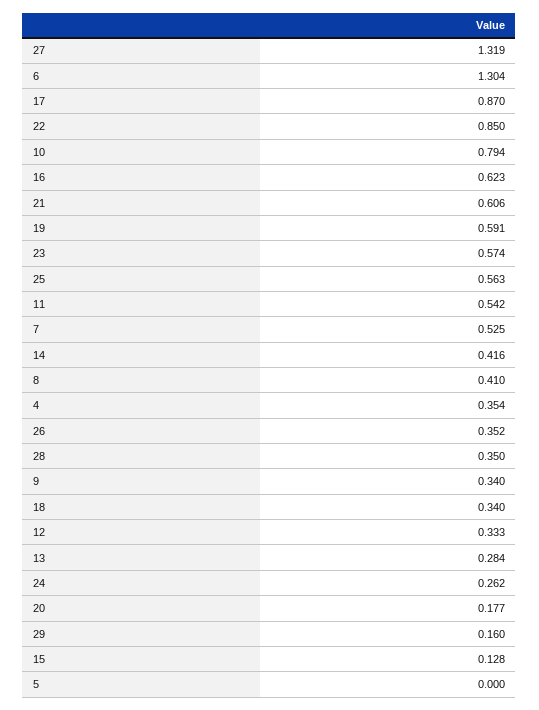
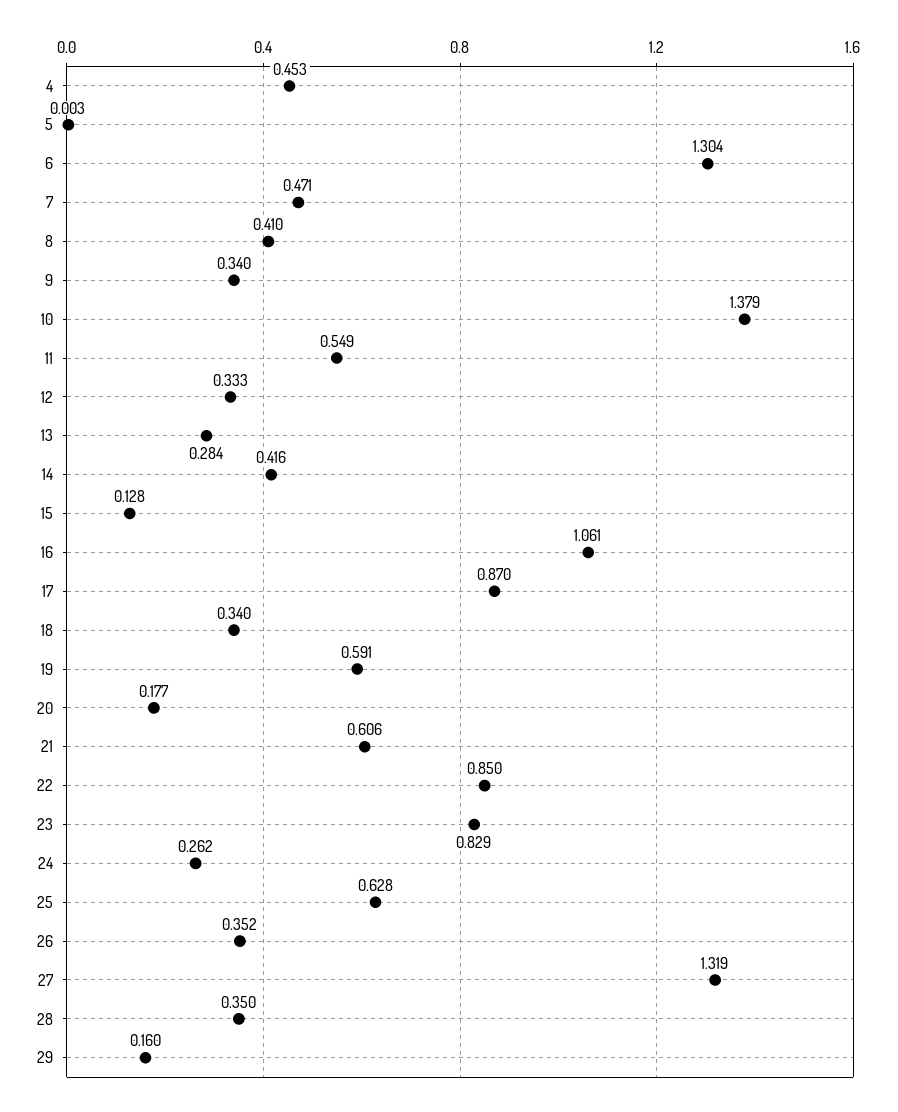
  {
    "27": 1.319,
    "6": 1.304,
    "17": 0.87,
    "22": 0.85,
-   "10": 0.794,
+   "10": 1.379,
-   "16": 0.623,
+   "16": 1.061,
    "21": 0.606,
    "19": 0.591,
-   "23": 0.574,
+   "23": 0.829,
-   "25": 0.563,
+   "25": 0.628,
-   "11": 0.542,
+   "11": 0.549,
-   "7": 0.525,
+   "7": 0.471,
    "14": 0.416,
    "8": 0.41,
-   "4": 0.354,
+   "4": 0.453,
    "26": 0.352,
    "28": 0.35,
    "9": 0.34,
    "18": 0.34,
    "12": 0.333,
    "13": 0.284,
    "24": 0.262,
    "20": 0.177,
    "29": 0.16,
    "15": 0.128,
-   "5": 0
+   "5": 0.003
  }

